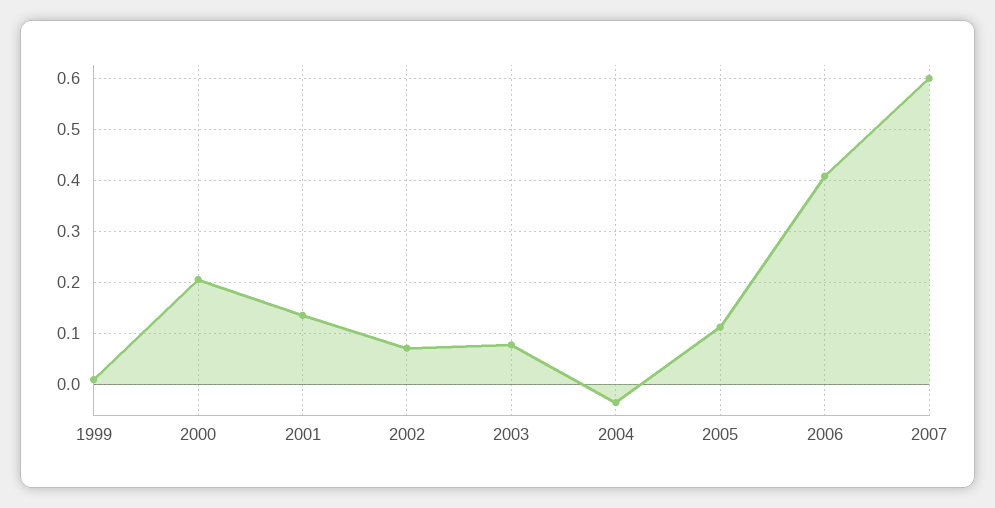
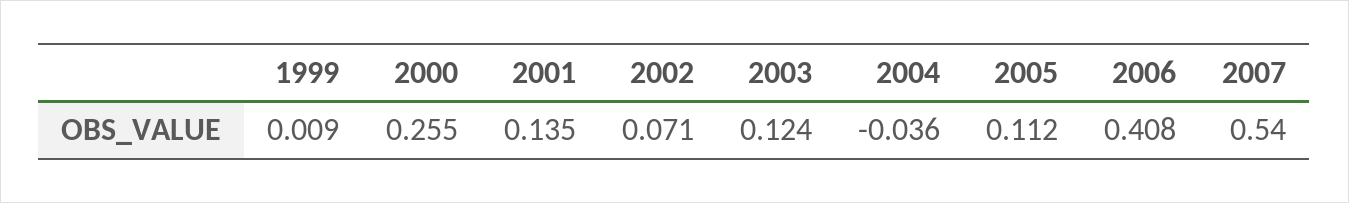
  {
    "1999": 0.009,
-   "2000": 0.2,
+   "2000": 0.255,
    "2001": 0.135,
    "2002": 0.071,
-   "2003": 0.08,
+   "2003": 0.124,
    "2004": -0.036,
    "2005": 0.112,
    "2006": 0.408,
-   "2007": 0.6
+   "2007": 0.54
  }

